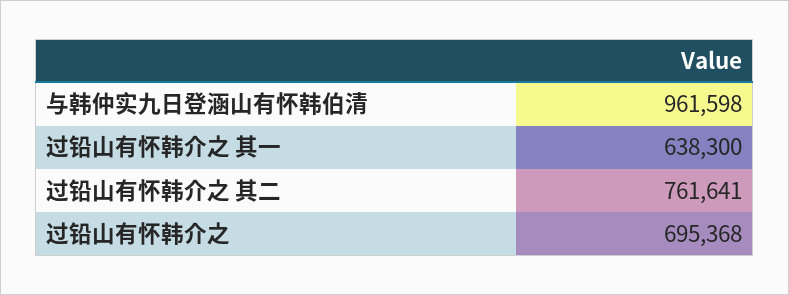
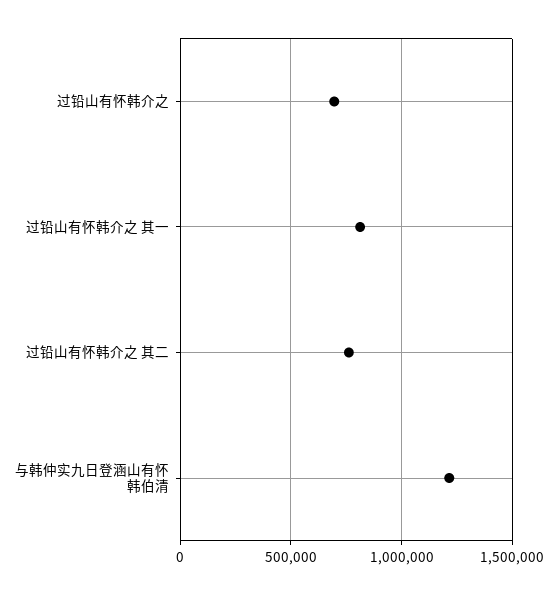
  {
-   "与韩仲实九日登涵山有怀韩伯清": 961598,
+   "与韩仲实九日登涵山有怀韩伯清": 1200000,
-   "过铅山有怀韩介之 其一": 638300,
+   "过铅山有怀韩介之 其一": 800000,
    "过铅山有怀韩介之 其二": 761641,
    "过铅山有怀韩介之": 695368
  }

